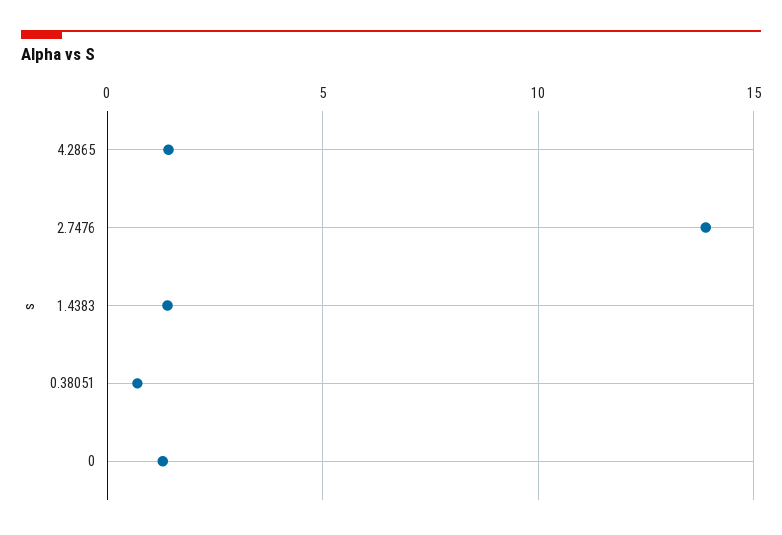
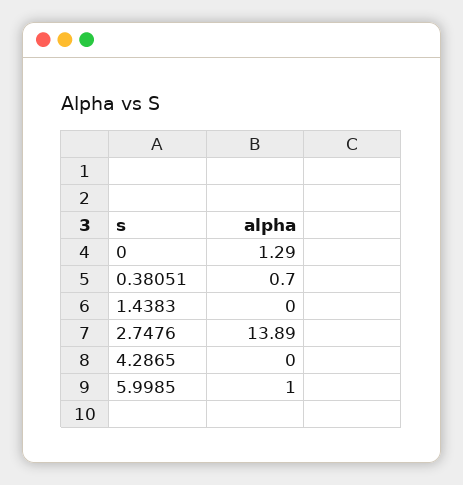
  {
-   "4.2865": 1.5,
+   "4.2865": 0,
    "2.7476": 13.89,
-   "1.4383": 1.5,
+   "1.4383": 0,
    "0.38051": 0.7,
-   "0": 1.29
+   "0": 1.29,
+   "5.9985": 1
  }

